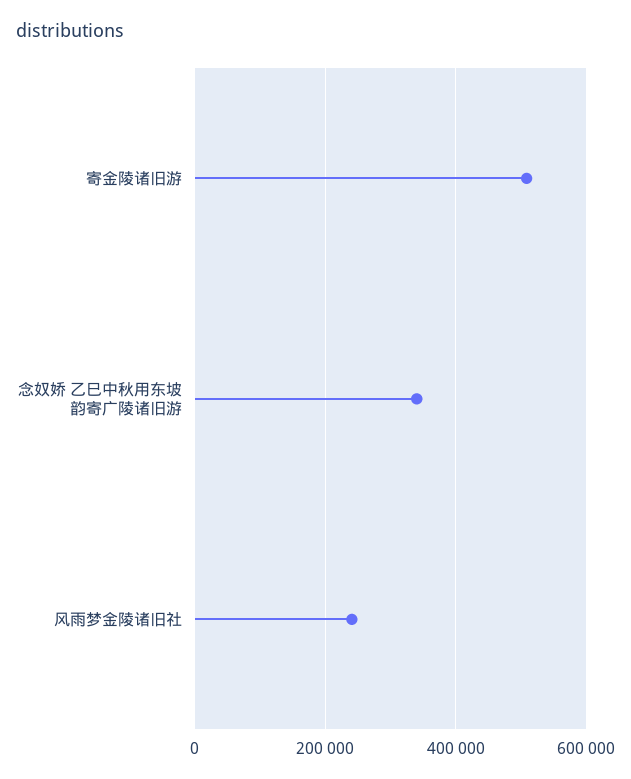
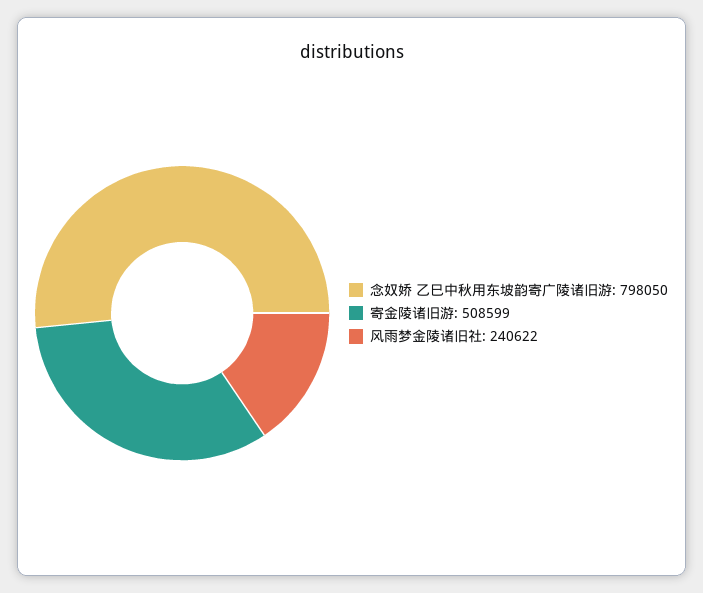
  {
    "寄金陵诸旧游": 508599,
-   "念奴娇 乙巳中秋用东坡韵寄广陵诸旧游": 340000,
+   "念奴娇 乙巳中秋用东坡韵寄广陵诸旧游": 798050,
    "风雨梦金陵诸旧社": 240622
  }

